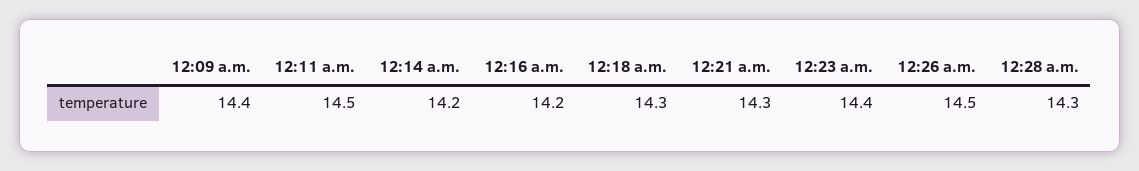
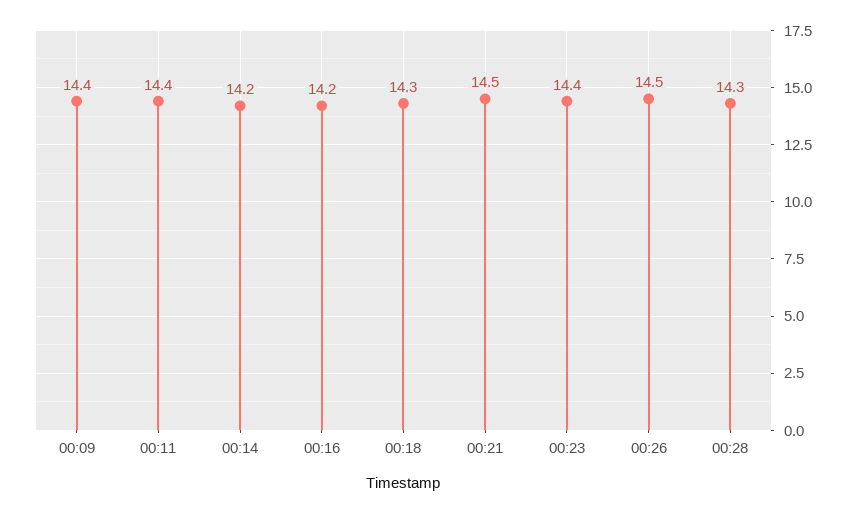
  {
    "12:09 a.m.": 14.4,
-   "12:11 a.m.": 14.5,
+   "12:11 a.m.": 14.4,
    "12:14 a.m.": 14.2,
    "12:16 a.m.": 14.2,
    "12:18 a.m.": 14.3,
-   "12:21 a.m.": 14.3,
+   "12:21 a.m.": 14.5,
    "12:23 a.m.": 14.4,
    "12:26 a.m.": 14.5,
    "12:28 a.m.": 14.3
  }

